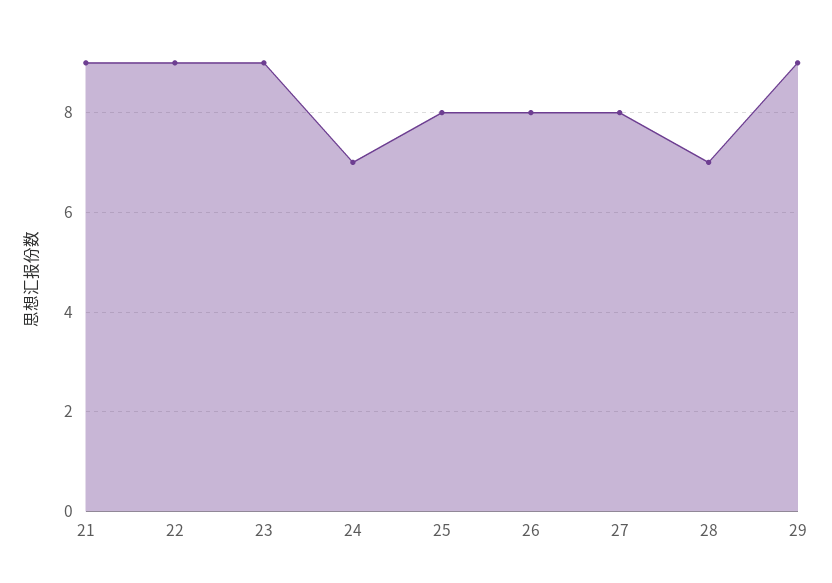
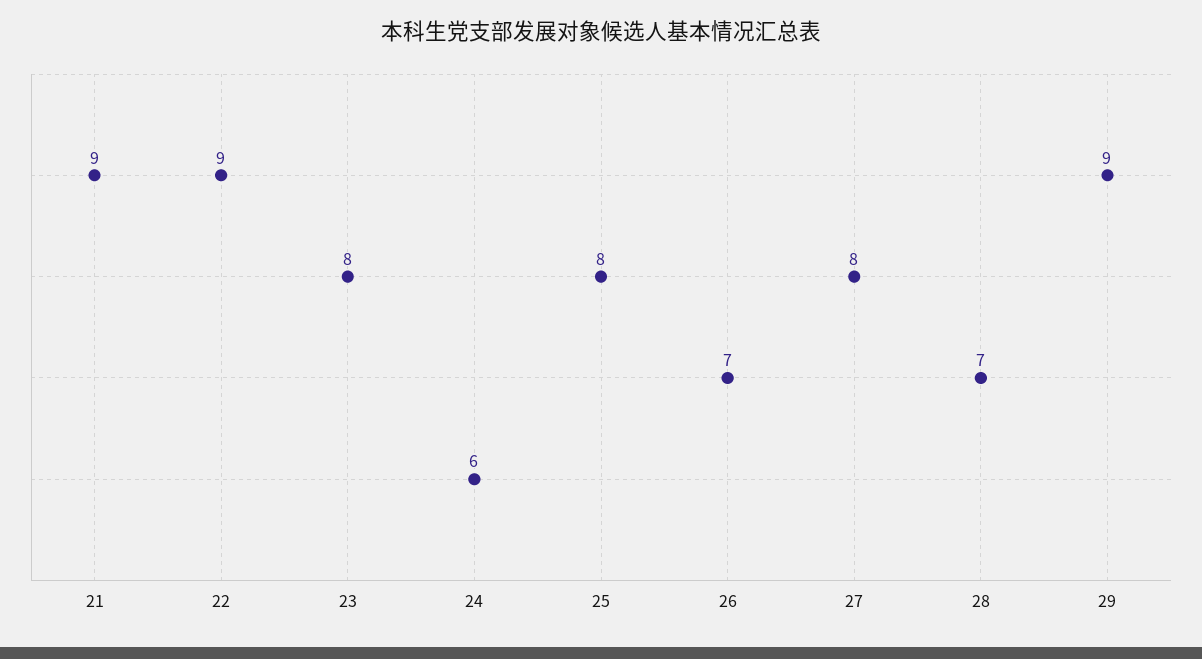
  {
    "21": 9,
    "22": 9,
-   "23": 9,
+   "23": 8,
-   "24": 7,
+   "24": 6,
    "25": 8,
-   "26": 8,
+   "26": 7,
    "27": 8,
    "28": 7,
    "29": 9
  }

